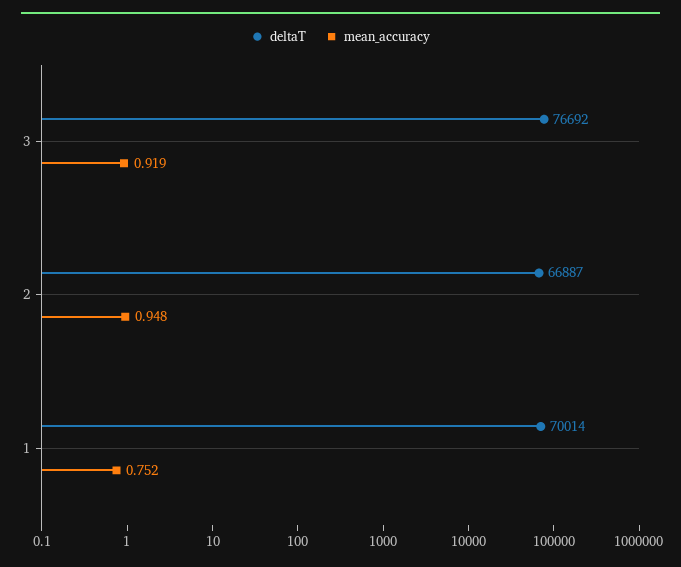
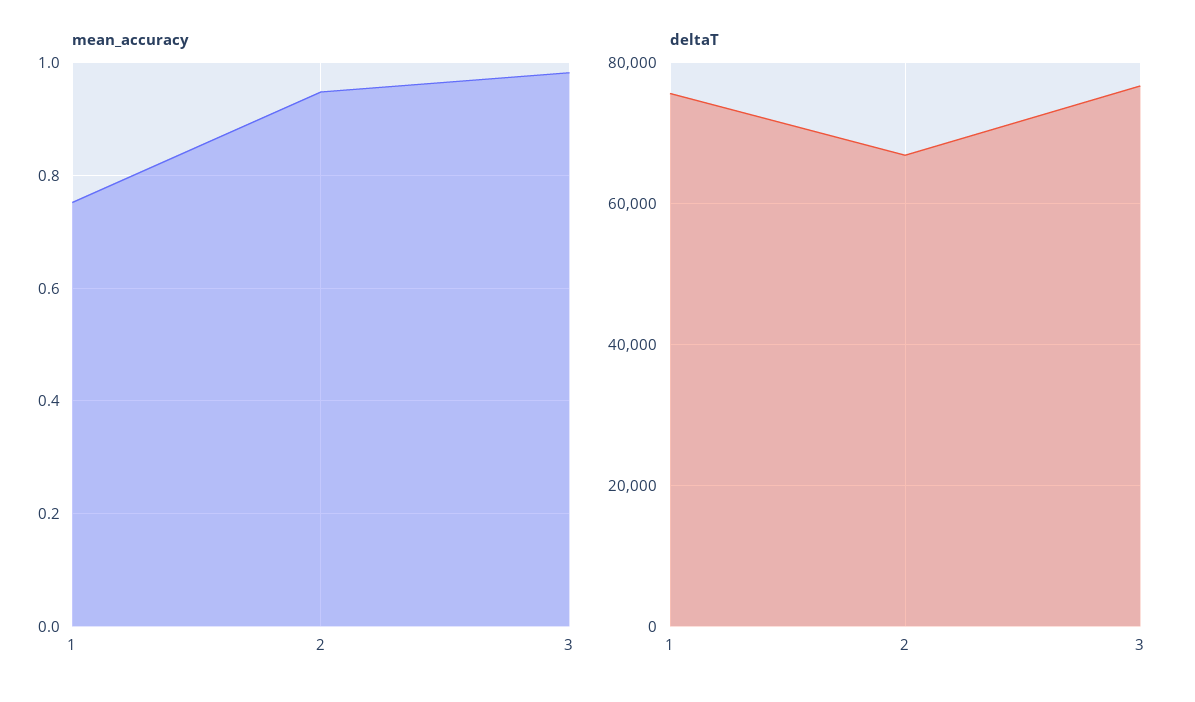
  {
    "deltaT": {
      "3": 76692,
      "2": 66887,
-     "1": 70014
+     "1": 76000
    },
    "mean_accuracy": {
-     "3": 0.919,
+     "3": 0.98,
      "2": 0.948,
      "1": 0.752
    }
  }

